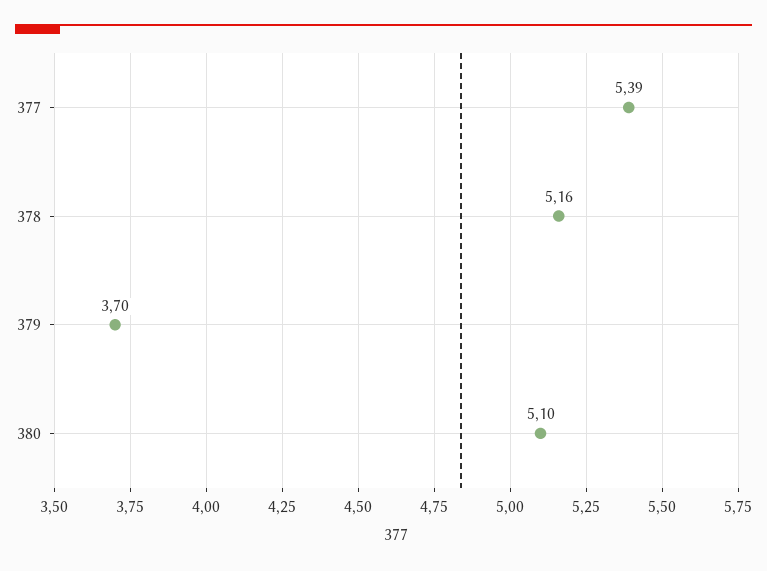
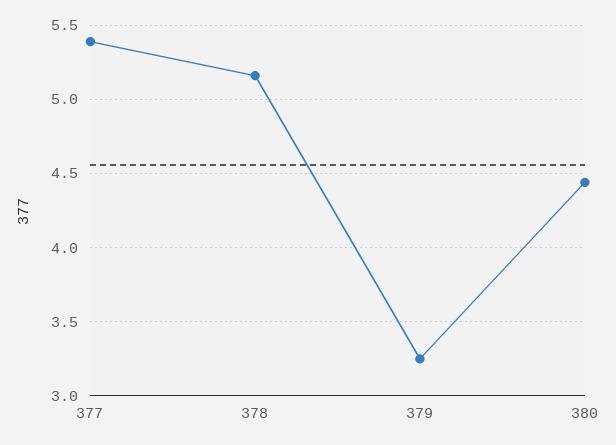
  {
    "377": 5.39,
    "378": 5.16,
-   "379": 3.7,
+   "379": 3.25,
-   "380": 5.1
+   "380": 4.45
  }

